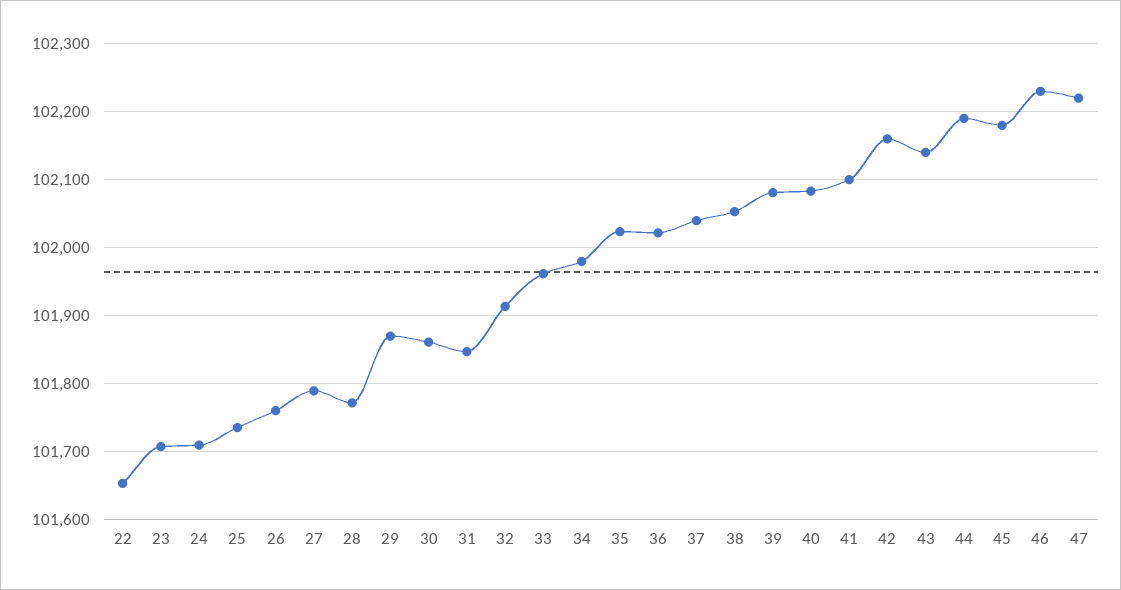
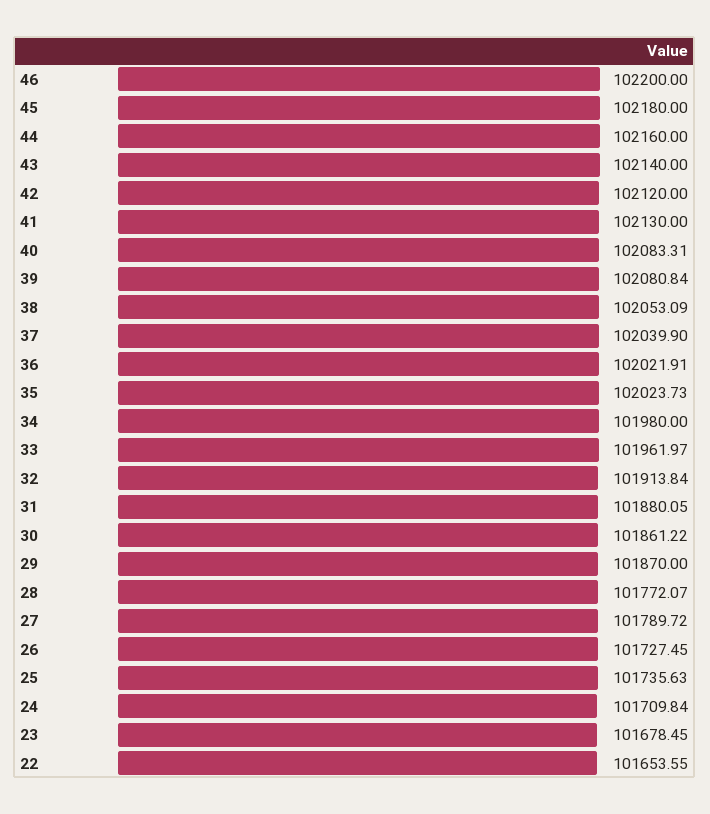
  {
    "22": 101653.55,
-   "23": 101710,
+   "23": 101678.45,
    "24": 101709.84,
    "25": 101735.63,
-   "26": 101760,
+   "26": 101727.45,
    "27": 101789.72,
    "28": 101772.07,
    "29": 101870,
    "30": 101861.22,
-   "31": 101850,
+   "31": 101880.05,
    "32": 101913.84,
    "33": 101961.97,
    "34": 101980,
    "35": 102023.73,
    "36": 102021.91,
    "37": 102039.9,
    "38": 102053.09,
    "39": 102080.84,
    "40": 102083.31,
-   "41": 102100,
+   "41": 102130,
-   "42": 102160,
+   "42": 102120,
    "43": 102140,
-   "44": 102190,
+   "44": 102160,
    "45": 102180,
-   "46": 102230,
+   "46": 102200
-   "47": 102220
  }

